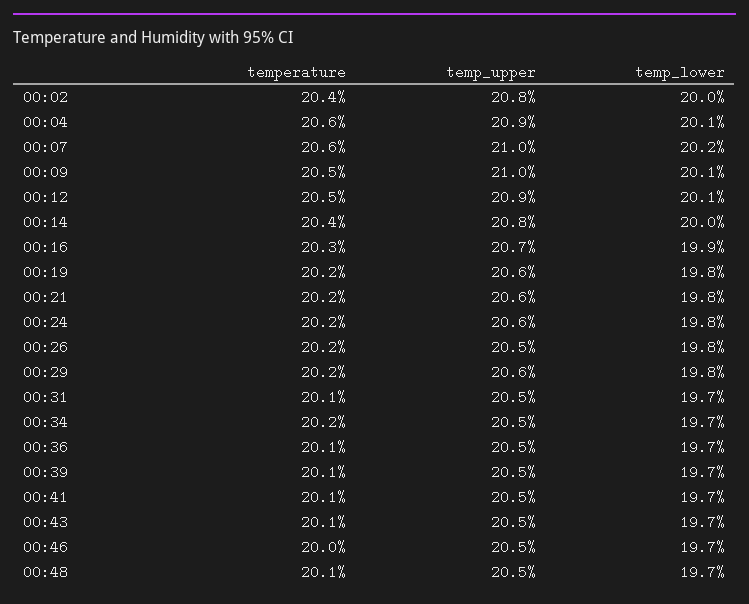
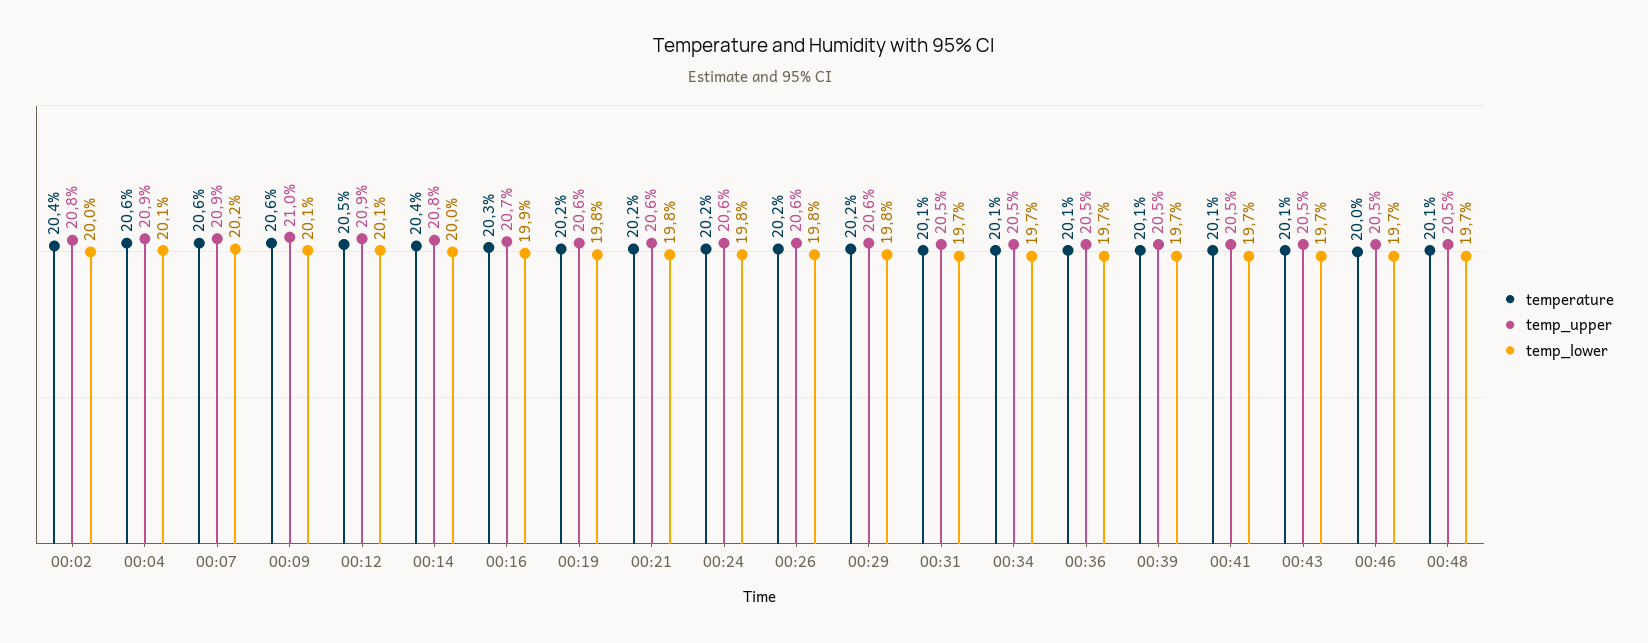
  {
    "temperature": {
      "00:02": 20.4,
      "00:04": 20.6,
      "00:07": 20.6,
-     "00:09": 20.5,
+     "00:09": 20.6,
      "00:12": 20.5,
      "00:14": 20.4,
      "00:16": 20.3,
      "00:19": 20.2,
      "00:21": 20.2,
      "00:24": 20.2,
      "00:26": 20.2,
      "00:29": 20.2,
      "00:31": 20.1,
-     "00:34": 20.2,
+     "00:34": 20.1,
      "00:36": 20.1,
      "00:39": 20.1,
      "00:41": 20.1,
      "00:43": 20.1,
      "00:46": 20,
      "00:48": 20.1
    },
    "temp_upper": {
      "00:02": 20.8,
      "00:04": 20.9,
-     "00:07": 21,
+     "00:07": 20.9,
      "00:09": 21,
      "00:12": 20.9,
      "00:14": 20.8,
      "00:16": 20.7,
      "00:19": 20.6,
      "00:21": 20.6,
      "00:24": 20.6,
-     "00:26": 20.5,
+     "00:26": 20.6,
      "00:29": 20.6,
      "00:31": 20.5,
      "00:34": 20.5,
      "00:36": 20.5,
      "00:39": 20.5,
      "00:41": 20.5,
      "00:43": 20.5,
      "00:46": 20.5,
      "00:48": 20.5
    },
    "temp_lower": {
      "00:02": 20,
      "00:04": 20.1,
      "00:07": 20.2,
      "00:09": 20.1,
      "00:12": 20.1,
      "00:14": 20,
      "00:16": 19.9,
      "00:19": 19.8,
      "00:21": 19.8,
      "00:24": 19.8,
      "00:26": 19.8,
      "00:29": 19.8,
      "00:31": 19.7,
      "00:34": 19.7,
      "00:36": 19.7,
      "00:39": 19.7,
      "00:41": 19.7,
      "00:43": 19.7,
      "00:46": 19.7,
      "00:48": 19.7
    }
  }

